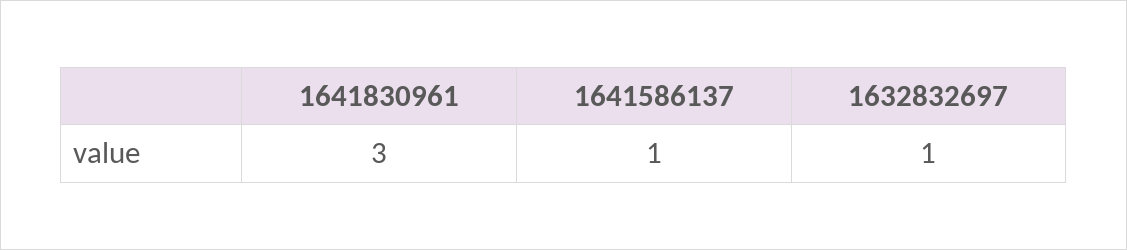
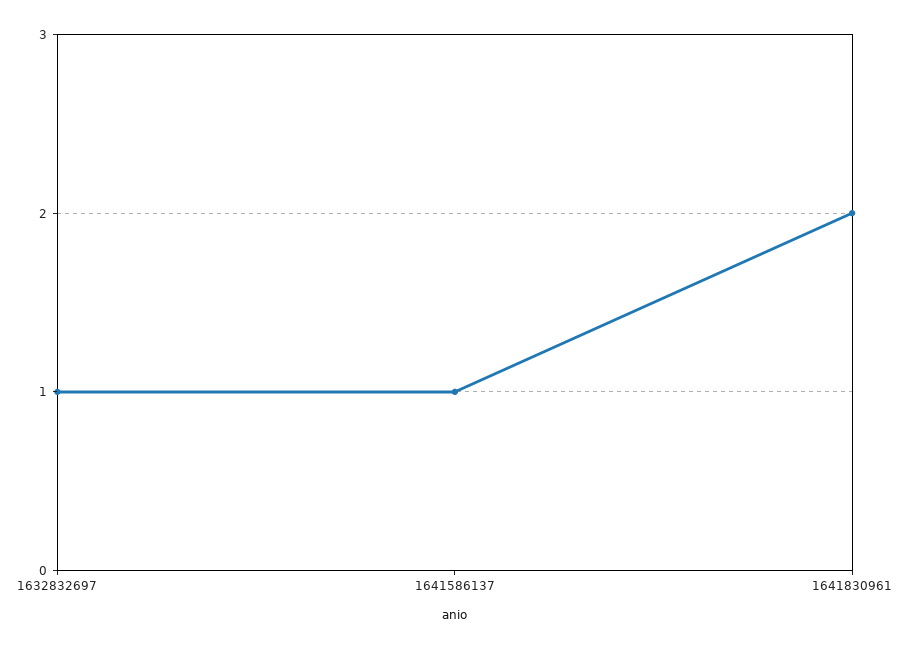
  {
-   "1641830961": 3,
+   "1641830961": 2,
    "1641586137": 1,
    "1632832697": 1
  }

